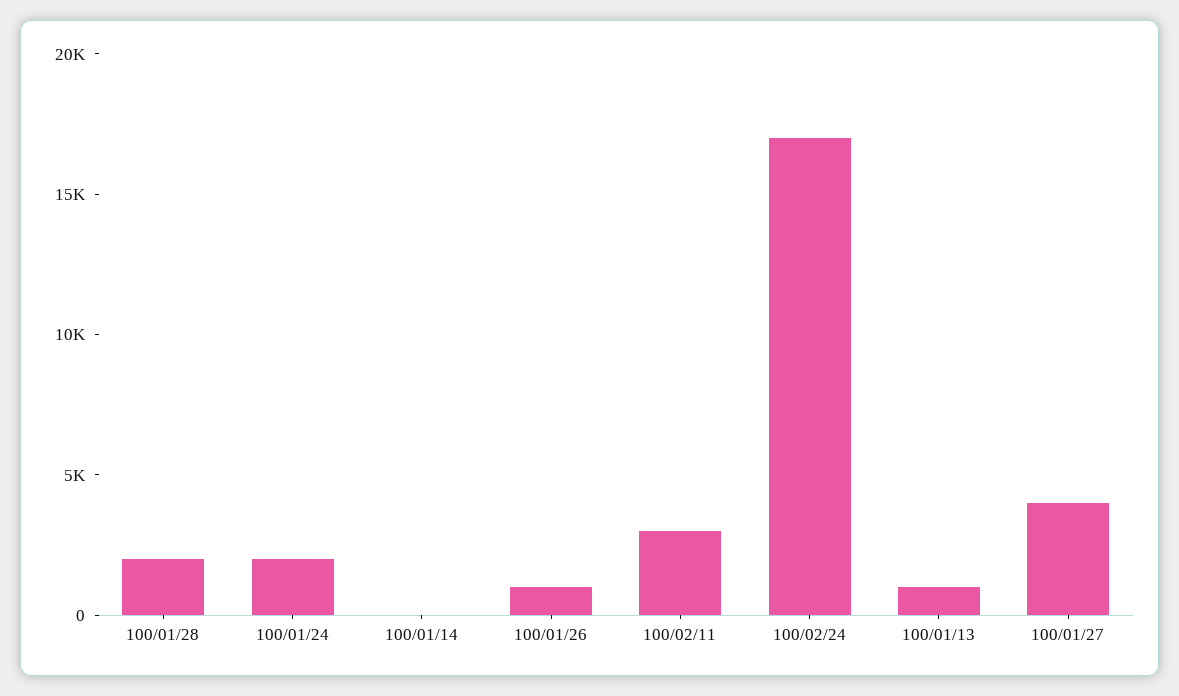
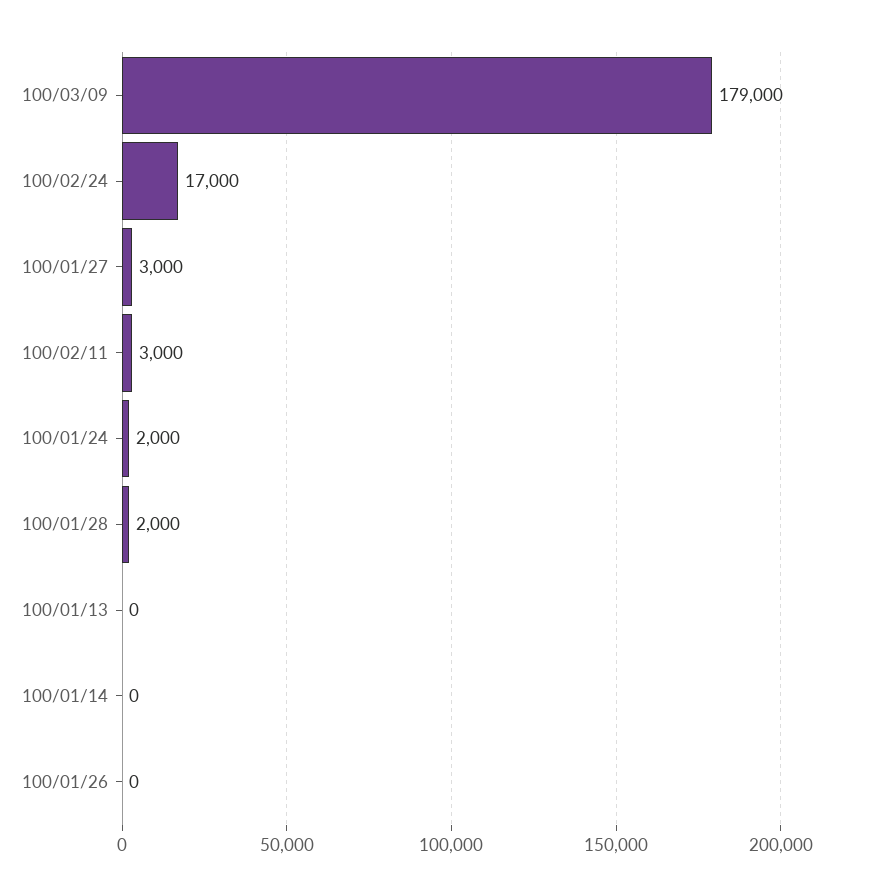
  {
    "100/01/28": 2000,
    "100/01/24": 2000,
    "100/01/14": 0,
-   "100/01/26": 1000,
+   "100/01/26": 0,
    "100/02/11": 3000,
    "100/02/24": 17000,
-   "100/01/13": 1000,
+   "100/01/13": 0,
-   "100/01/27": 4000
+   "100/01/27": 3000,
+   "100/03/09": 179000
  }

